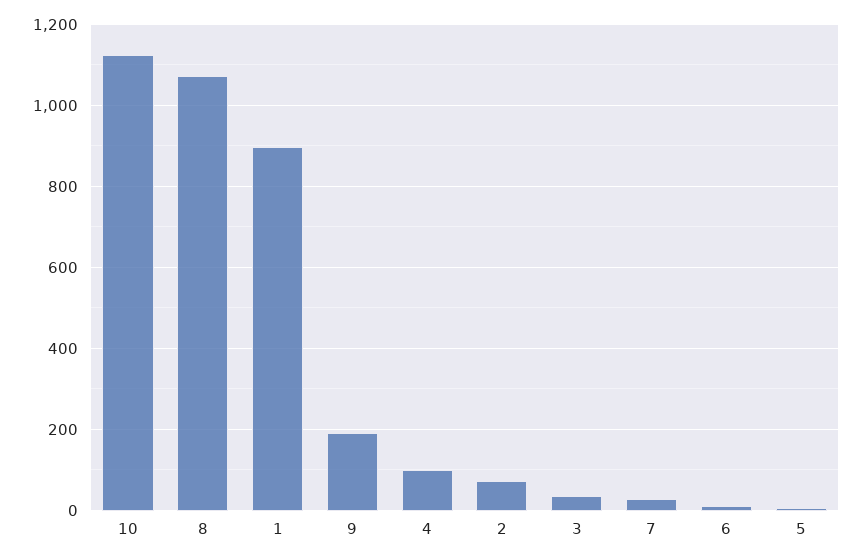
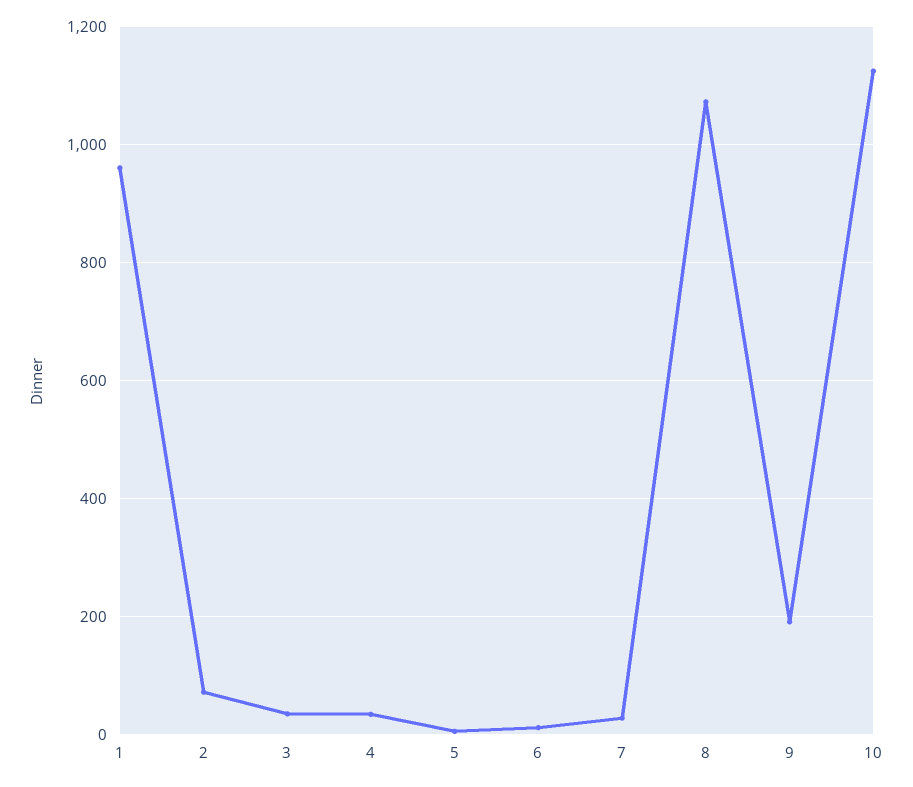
  {
    "10": 1120,
    "8": 1080,
-   "1": 900,
+   "1": 960,
    "9": 200,
-   "4": 100,
+   "4": 40,
    "2": 80,
    "3": 40,
    "7": 20,
    "6": 20,
    "5": 0
  }

